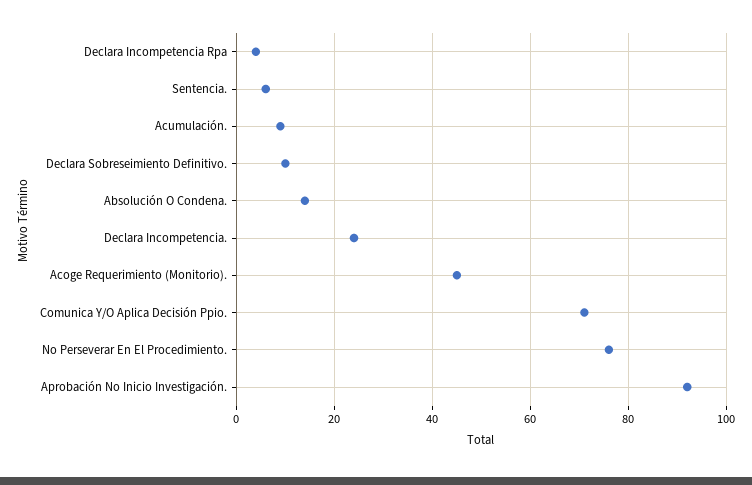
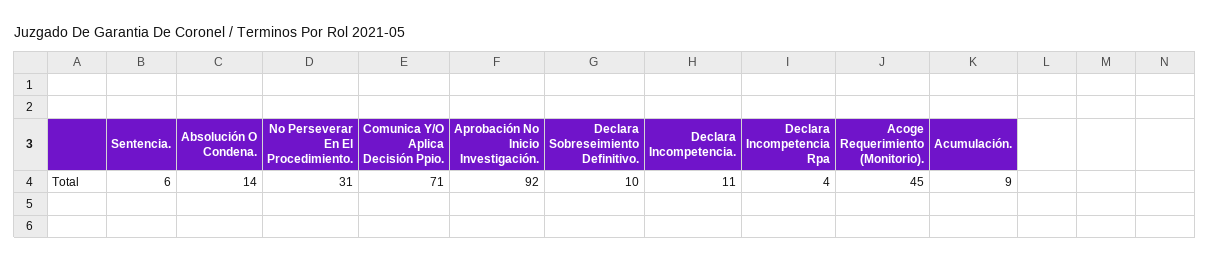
  {
    "Declara Incompetencia Rpa": 4,
    "Sentencia.": 6,
    "Acumulación.": 9,
    "Declara Sobreseimiento Definitivo.": 10,
    "Absolución O Condena.": 14,
-   "Declara Incompetencia.": 25,
+   "Declara Incompetencia.": 11,
    "Acoge Requerimiento (Monitorio).": 45,
    "Comunica Y/O Aplica Decisión Ppio.": 71,
-   "No Perseverar En El Procedimiento.": 75,
+   "No Perseverar En El Procedimiento.": 31,
    "Aprobación No Inicio Investigación.": 92
  }

